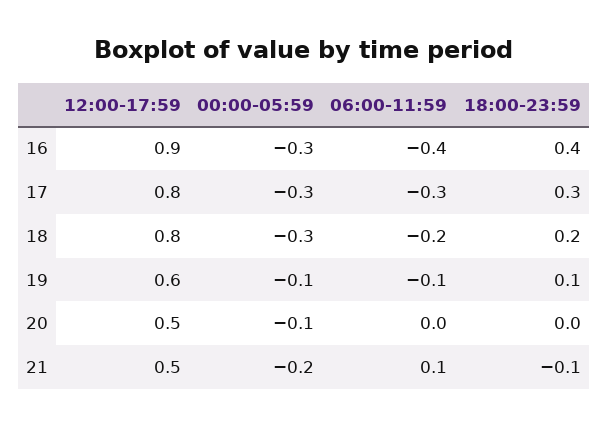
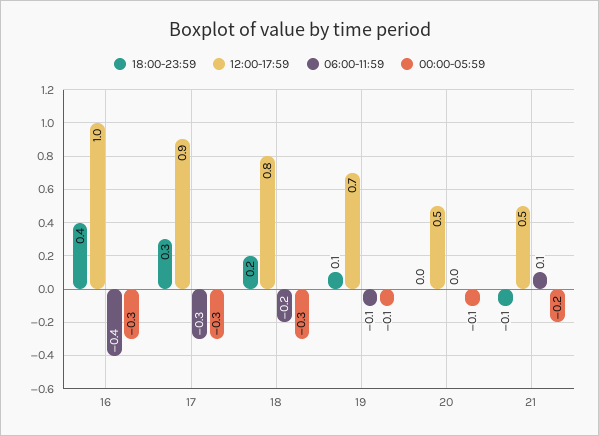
  {
    "12:00-17:59": {
-     "16": 0.9,
+     "16": 1,
-     "17": 0.8,
+     "17": 0.9,
      "18": 0.8,
-     "19": 0.6,
+     "19": 0.7,
      "20": 0.5,
      "21": 0.5
    },
    "00:00-05:59": {
      "16": -0.3,
      "17": -0.3,
      "18": -0.3,
      "19": -0.1,
      "20": -0.1,
      "21": -0.2
    },
    "06:00-11:59": {
      "16": -0.4,
      "17": -0.3,
      "18": -0.2,
      "19": -0.1,
      "20": 0,
      "21": 0.1
    },
    "18:00-23:59": {
      "16": 0.4,
      "17": 0.3,
      "18": 0.2,
      "19": 0.1,
      "20": 0,
      "21": -0.1
    }
  }

